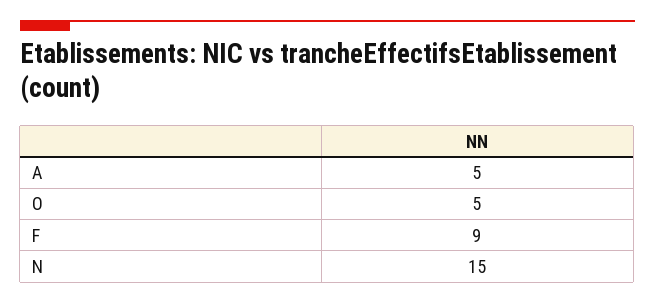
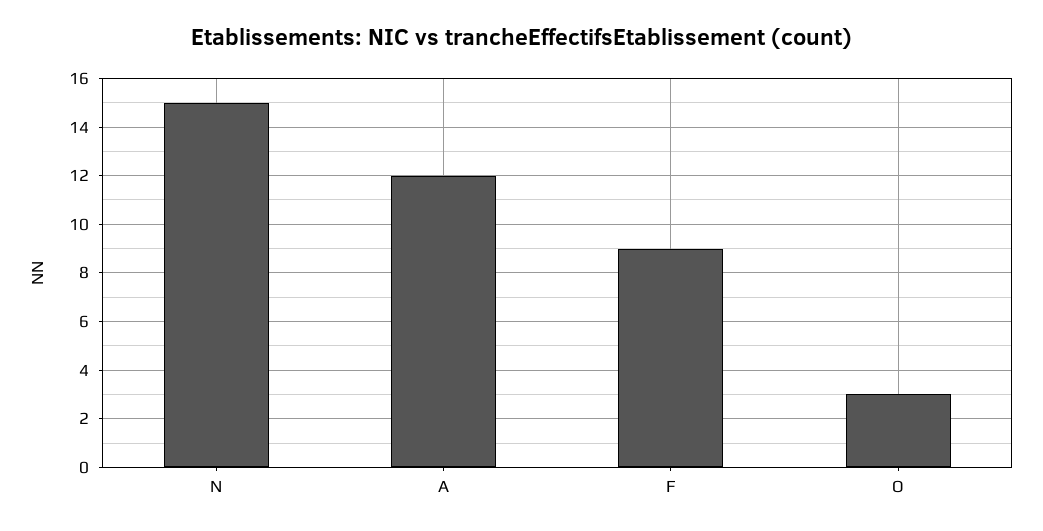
  {
-   "A": 5,
+   "A": 12,
-   "O": 5,
+   "O": 3,
    "F": 9,
    "N": 15
  }

